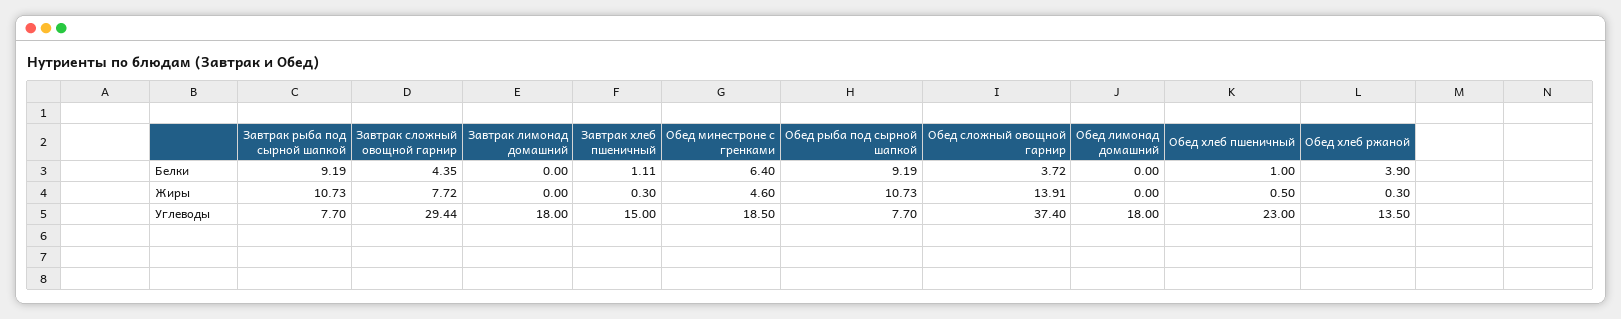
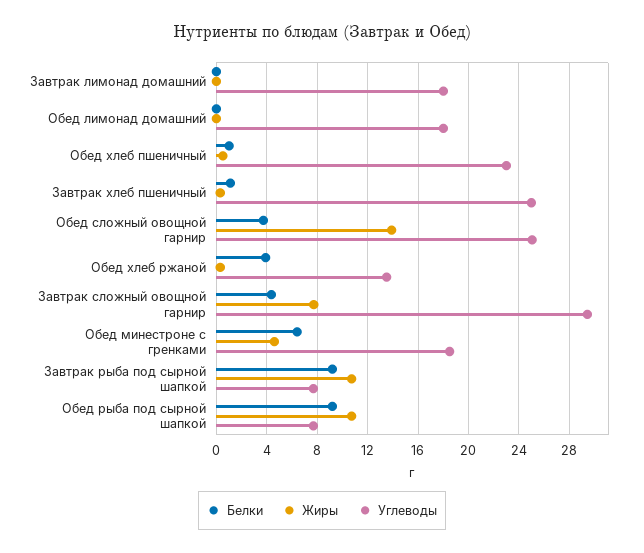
  {
    "Белки": {
      "Завтрак рыба под сырной шапкой": 9.19,
      "Завтрак сложный овощной гарнир": 4.35,
      "Завтрак лимонад домашний": 0,
      "Завтрак хлеб пшеничный": 1.11,
      "Обед минестроне с гренками": 6.4,
      "Обед рыба под сырной шапкой": 9.19,
      "Обед сложный овощной гарнир": 3.72,
      "Обед лимонад домашний": 0,
      "Обед хлеб пшеничный": 1,
      "Обед хлеб ржаной": 3.9
    },
    "Жиры": {
      "Завтрак рыба под сырной шапкой": 10.73,
      "Завтрак сложный овощной гарнир": 7.72,
      "Завтрак лимонад домашний": 0,
      "Завтрак хлеб пшеничный": 0.3,
      "Обед минестроне с гренками": 4.6,
      "Обед рыба под сырной шапкой": 10.73,
      "Обед сложный овощной гарнир": 13.91,
      "Обед лимонад домашний": 0,
      "Обед хлеб пшеничный": 0.5,
      "Обед хлеб ржаной": 0.3
    },
    "Углеводы": {
      "Завтрак рыба под сырной шапкой": 7.7,
      "Завтрак сложный овощной гарнир": 29.44,
      "Завтрак лимонад домашний": 18,
-     "Завтрак хлеб пшеничный": 15,
+     "Завтрак хлеб пшеничный": 25,
      "Обед минестроне с гренками": 18.5,
      "Обед рыба под сырной шапкой": 7.7,
-     "Обед сложный овощной гарнир": 37.4,
+     "Обед сложный овощной гарнир": 25,
      "Обед лимонад домашний": 18,
      "Обед хлеб пшеничный": 23,
      "Обед хлеб ржаной": 13.5
    }
  }

